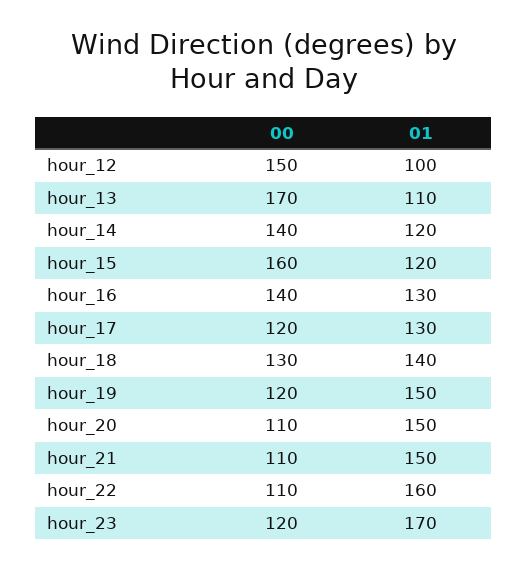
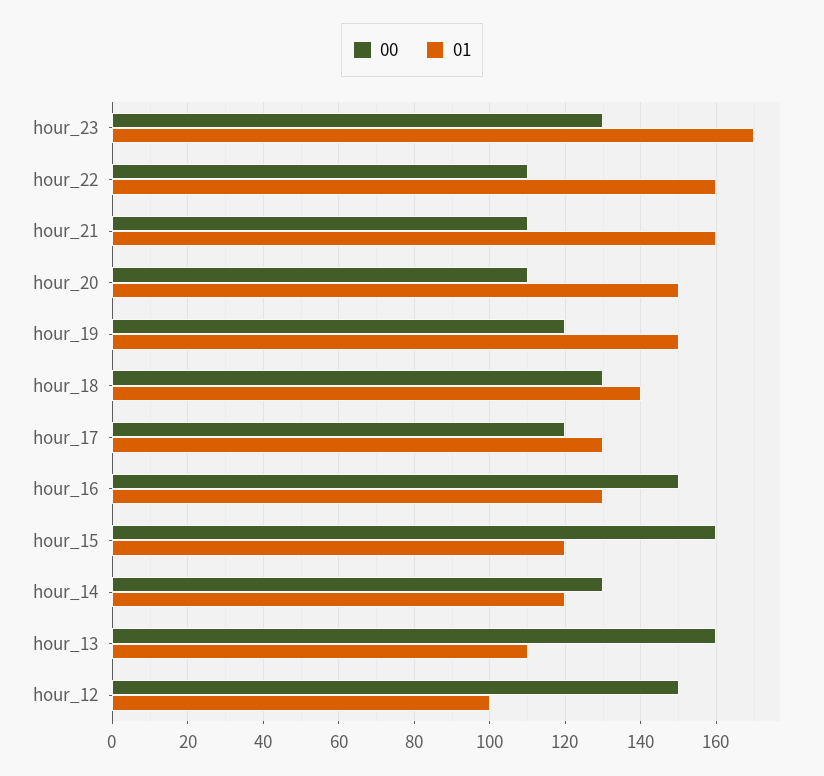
  {
    "00": {
      "hour_12": 150,
-     "hour_13": 170,
+     "hour_13": 160,
-     "hour_14": 140,
+     "hour_14": 130,
      "hour_15": 160,
-     "hour_16": 140,
+     "hour_16": 150,
      "hour_17": 120,
      "hour_18": 130,
      "hour_19": 120,
      "hour_20": 110,
      "hour_21": 110,
      "hour_22": 110,
-     "hour_23": 120
+     "hour_23": 130
    },
    "01": {
      "hour_12": 100,
      "hour_13": 110,
      "hour_14": 120,
      "hour_15": 120,
      "hour_16": 130,
      "hour_17": 130,
      "hour_18": 140,
      "hour_19": 150,
      "hour_20": 150,
-     "hour_21": 150,
+     "hour_21": 160,
      "hour_22": 160,
      "hour_23": 170
    }
  }

